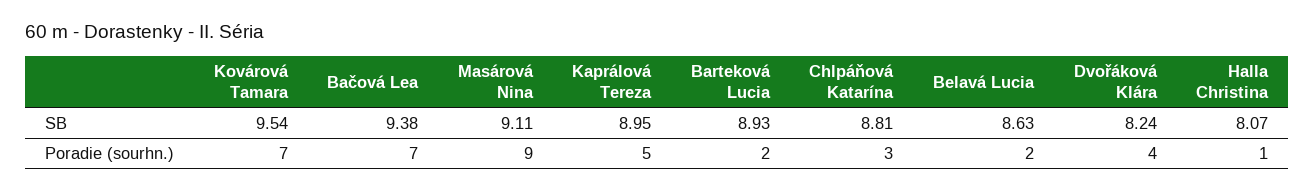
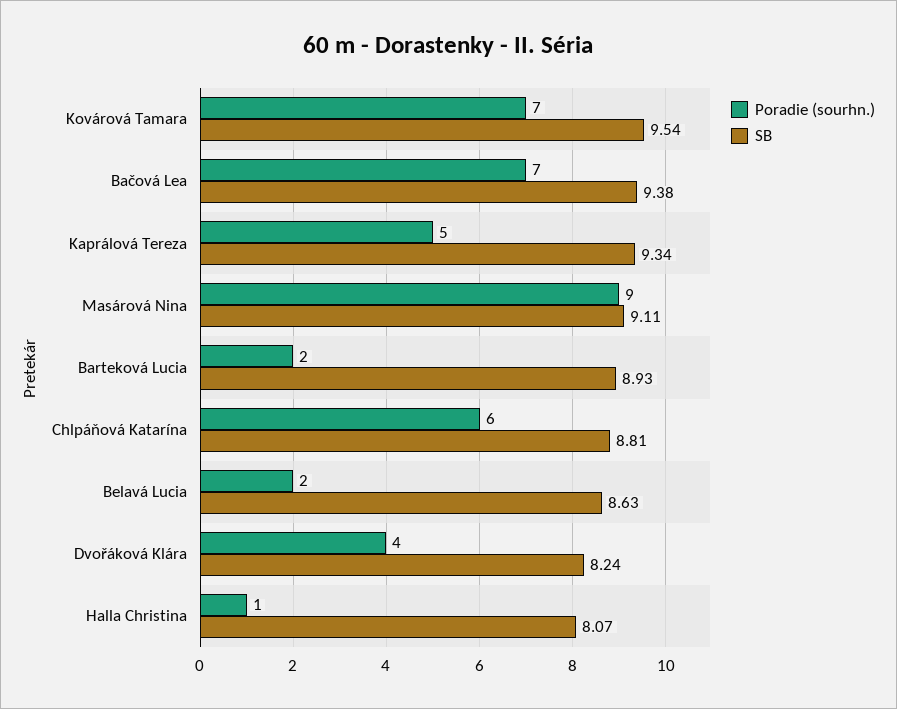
  {
    "SB": {
      "Kovárová Tamara": 9.54,
      "Bačová Lea": 9.38,
      "Masárová Nina": 9.11,
-     "Kaprálová Tereza": 8.95,
+     "Kaprálová Tereza": 9.34,
      "Barteková Lucia": 8.93,
      "Chlpáňová Katarína": 8.81,
      "Belavá Lucia": 8.63,
      "Dvořáková Klára": 8.24,
      "Halla Christina": 8.07
    },
    "Poradie (sourhn.)": {
      "Kovárová Tamara": 7,
      "Bačová Lea": 7,
      "Masárová Nina": 9,
      "Kaprálová Tereza": 5,
      "Barteková Lucia": 2,
-     "Chlpáňová Katarína": 3,
+     "Chlpáňová Katarína": 6,
      "Belavá Lucia": 2,
      "Dvořáková Klára": 4,
      "Halla Christina": 1
    }
  }

